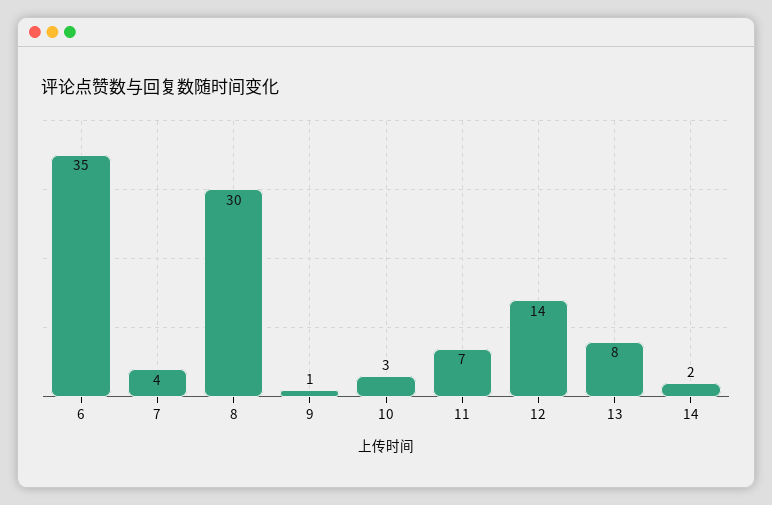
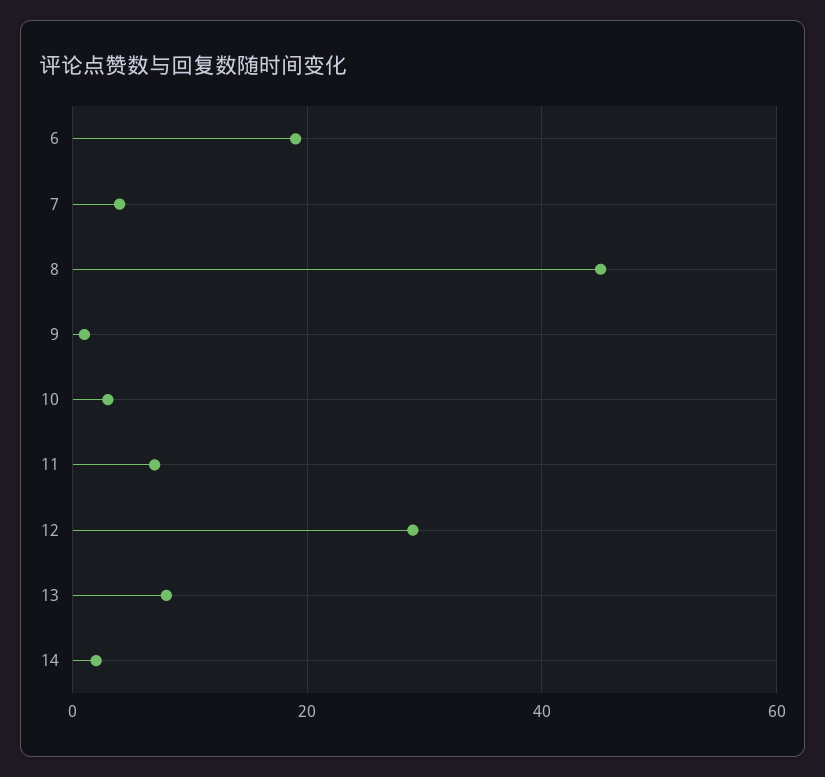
  {
-   "6": 35,
+   "6": 20,
    "7": 4,
-   "8": 30,
+   "8": 45,
    "9": 1,
    "10": 3,
    "11": 7,
-   "12": 14,
+   "12": 30,
    "13": 8,
    "14": 2
  }

